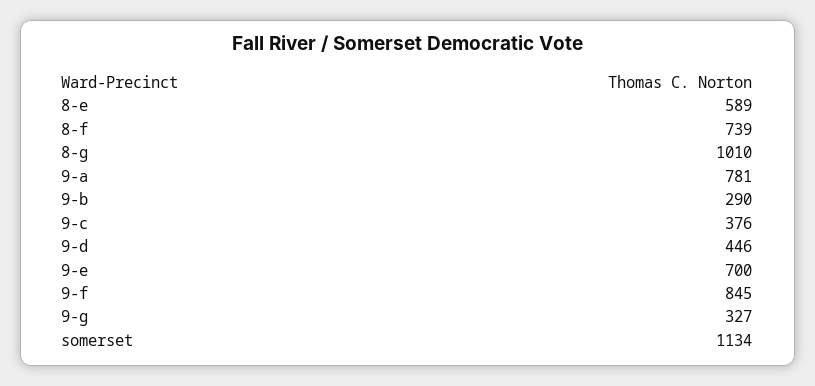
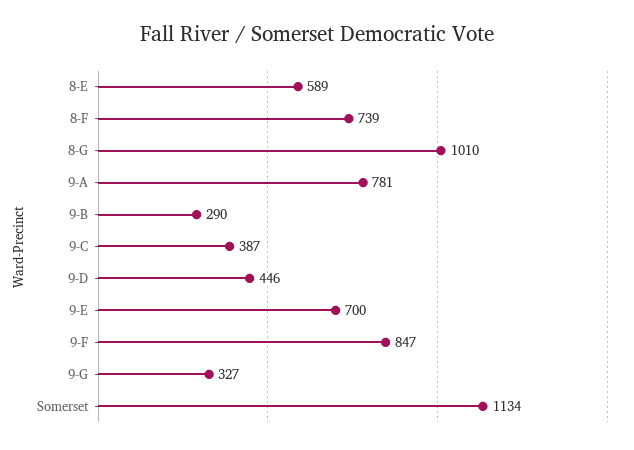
  {
    "8-e": 589,
    "8-f": 739,
    "8-g": 1010,
    "9-a": 781,
    "9-b": 290,
-   "9-c": 376,
+   "9-c": 387,
    "9-d": 446,
    "9-e": 700,
-   "9-f": 845,
+   "9-f": 847,
    "9-g": 327,
    "somerset": 1134
  }

